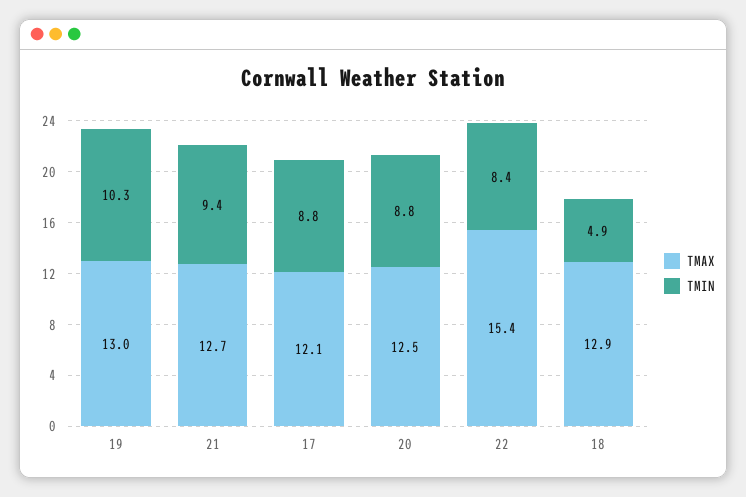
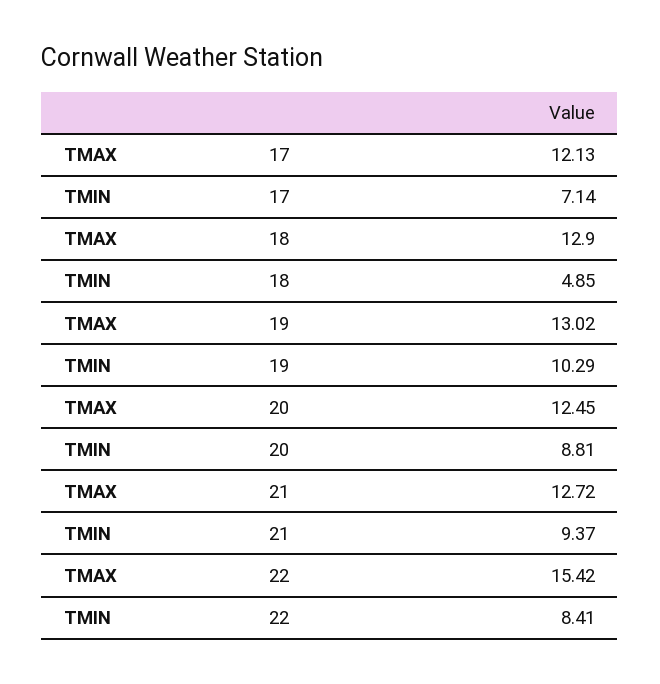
  {
    "TMAX": {
      "19": 13.02,
      "21": 12.72,
      "17": 12.13,
      "20": 12.45,
      "22": 15.42,
      "18": 12.9
    },
    "TMIN": {
      "19": 10.29,
      "21": 9.37,
-     "17": 8.8,
+     "17": 7.14,
      "20": 8.81,
      "22": 8.41,
      "18": 4.85
    }
  }

